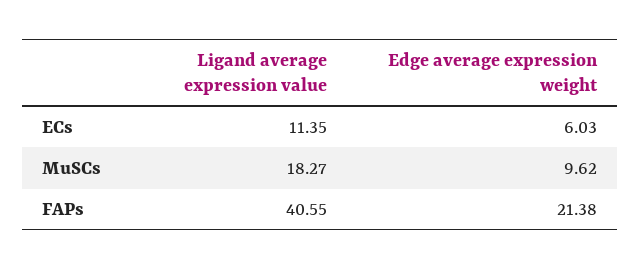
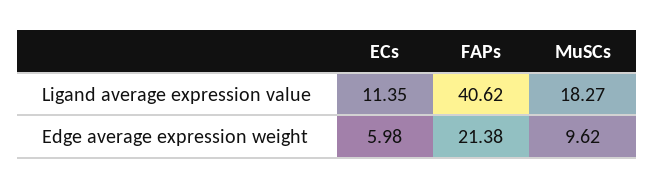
  {
    "Ligand average expression value": {
      "ECs": 11.35,
      "MuSCs": 18.27,
-     "FAPs": 40.55
+     "FAPs": 40.62
    },
    "Edge average expression weight": {
-     "ECs": 6.03,
+     "ECs": 5.98,
      "MuSCs": 9.62,
      "FAPs": 21.38
    }
  }

